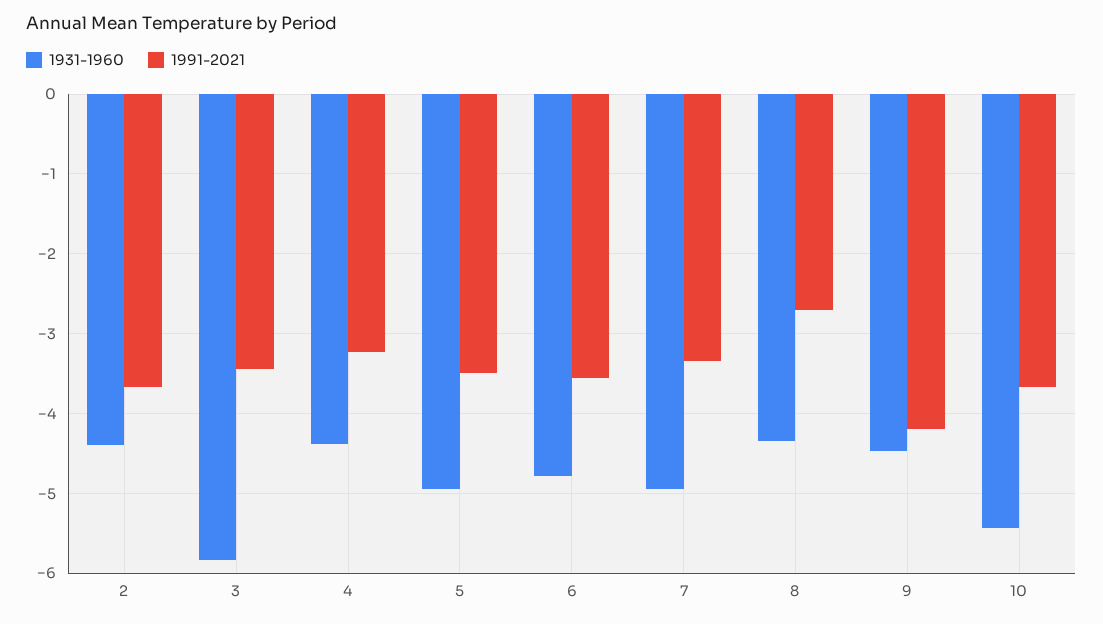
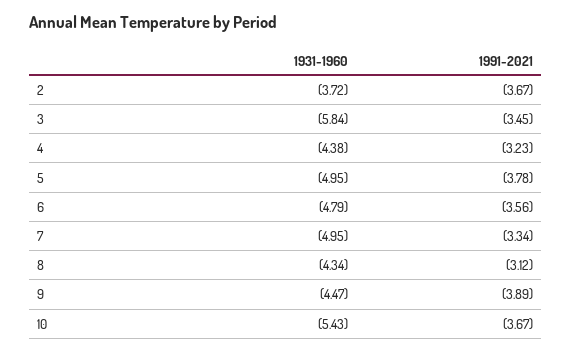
  {
    "1931-1960": {
-     "2": -4.4,
+     "2": -3.72,
      "3": -5.84,
      "4": -4.38,
      "5": -4.95,
      "6": -4.79,
      "7": -4.95,
      "8": -4.34,
      "9": -4.47,
      "10": -5.43
    },
    "1991-2021": {
      "2": -3.67,
      "3": -3.45,
      "4": -3.23,
-     "5": -3.5,
+     "5": -3.78,
      "6": -3.56,
      "7": -3.34,
-     "8": -2.7,
+     "8": -3.12,
-     "9": -4.2,
+     "9": -3.89,
      "10": -3.67
    }
  }

